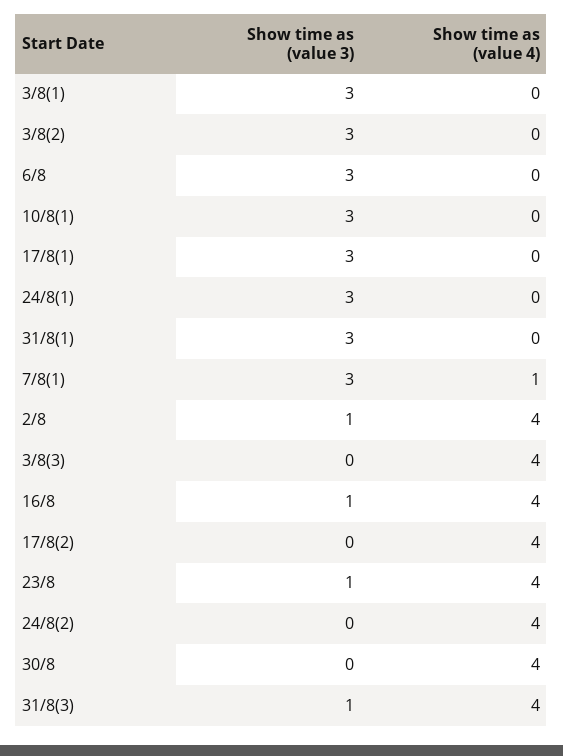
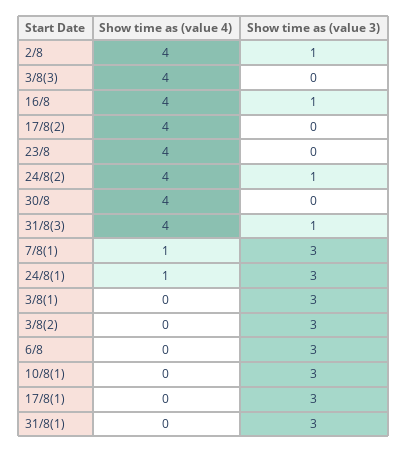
  {
    "Show time as (value 3)": {
      "3/8(1)": 3,
      "3/8(2)": 3,
      "6/8": 3,
      "10/8(1)": 3,
      "17/8(1)": 3,
      "24/8(1)": 3,
      "31/8(1)": 3,
      "7/8(1)": 3,
      "2/8": 1,
      "3/8(3)": 0,
      "16/8": 1,
      "17/8(2)": 0,
-     "23/8": 1,
+     "23/8": 0,
-     "24/8(2)": 0,
+     "24/8(2)": 1,
      "30/8": 0,
      "31/8(3)": 1
    },
    "Show time as (value 4)": {
      "3/8(1)": 0,
      "3/8(2)": 0,
      "6/8": 0,
      "10/8(1)": 0,
      "17/8(1)": 0,
-     "24/8(1)": 0,
+     "24/8(1)": 1,
      "31/8(1)": 0,
      "7/8(1)": 1,
      "2/8": 4,
      "3/8(3)": 4,
      "16/8": 4,
      "17/8(2)": 4,
      "23/8": 4,
      "24/8(2)": 4,
      "30/8": 4,
      "31/8(3)": 4
    }
  }

